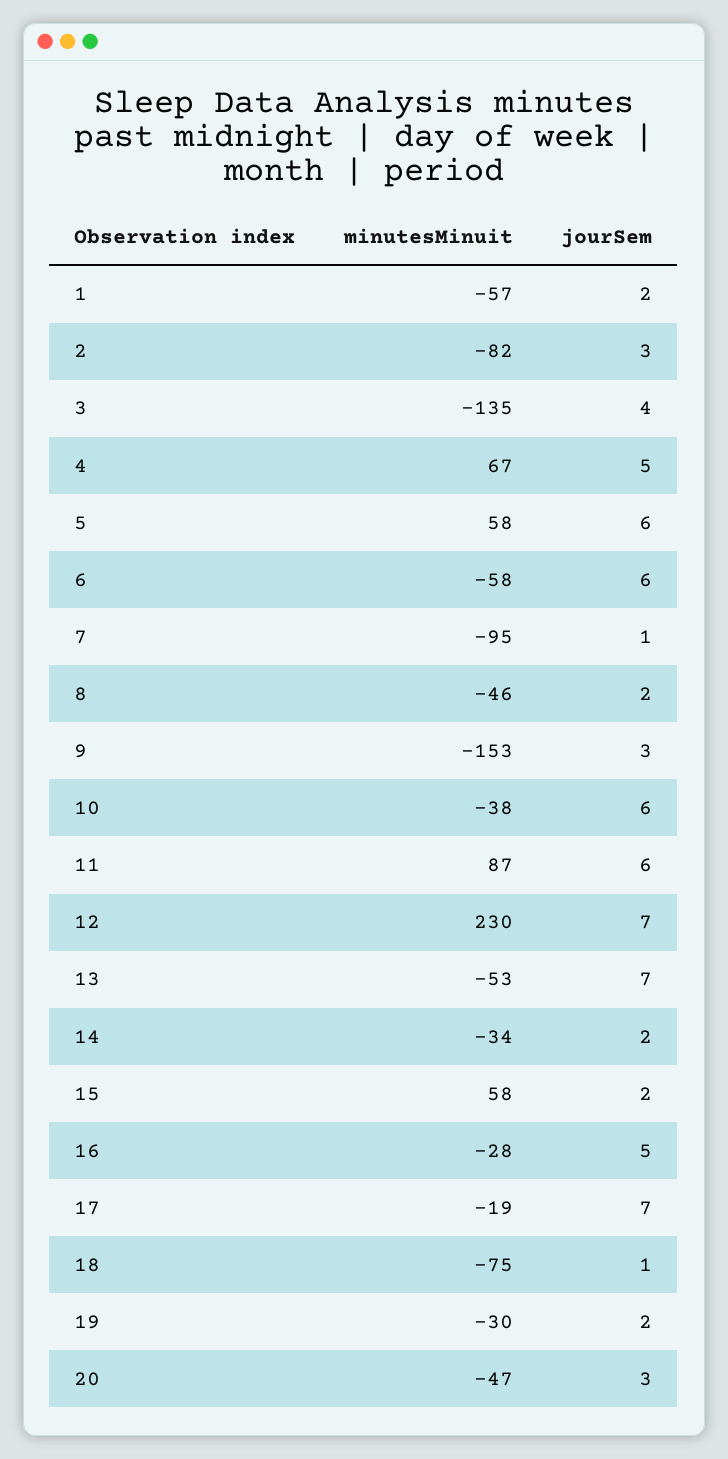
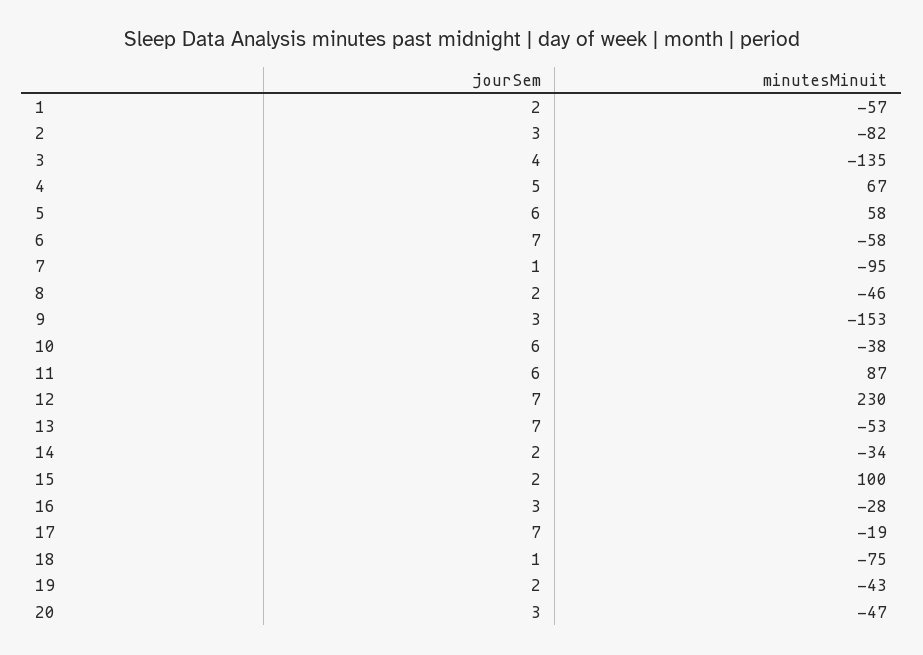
  {
    "minutesMinuit": {
      "1": -57,
      "2": -82,
      "3": -135,
      "4": 67,
      "5": 58,
      "6": -58,
      "7": -95,
      "8": -46,
      "9": -153,
      "10": -38,
      "11": 87,
      "12": 230,
      "13": -53,
      "14": -34,
-     "15": 58,
+     "15": 100,
      "16": -28,
      "17": -19,
      "18": -75,
-     "19": -30,
+     "19": -43,
      "20": -47
    },
    "jourSem": {
      "1": 2,
      "2": 3,
      "3": 4,
      "4": 5,
      "5": 6,
-     "6": 6,
+     "6": 7,
      "7": 1,
      "8": 2,
      "9": 3,
      "10": 6,
      "11": 6,
      "12": 7,
      "13": 7,
      "14": 2,
      "15": 2,
-     "16": 5,
+     "16": 3,
      "17": 7,
      "18": 1,
      "19": 2,
      "20": 3
    }
  }

